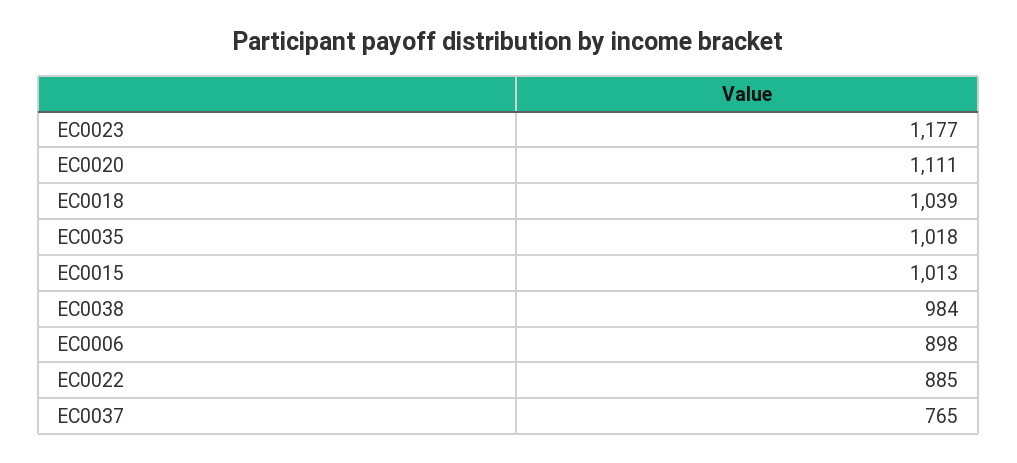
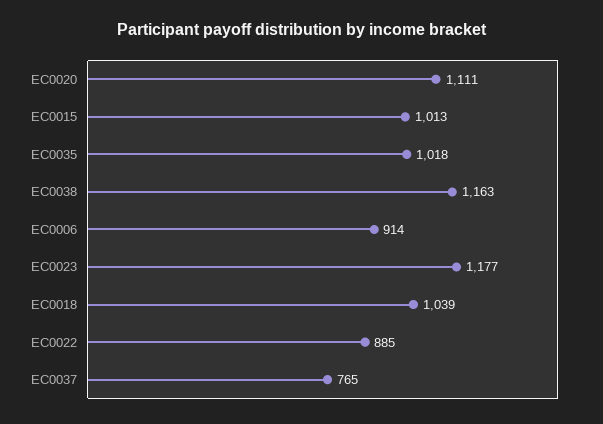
  {
    "EC0023": 1177,
    "EC0020": 1111,
    "EC0018": 1039,
    "EC0035": 1018,
    "EC0015": 1013,
-   "EC0038": 984,
+   "EC0038": 1163,
-   "EC0006": 898,
+   "EC0006": 914,
    "EC0022": 885,
    "EC0037": 765
  }

